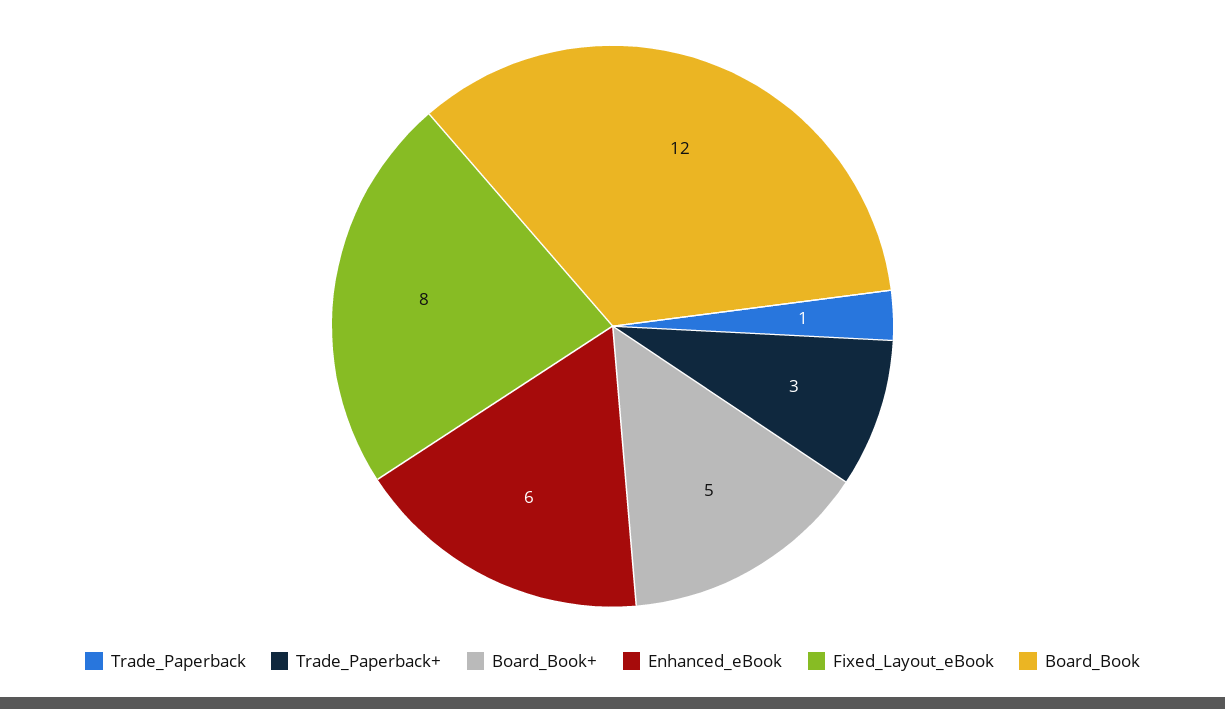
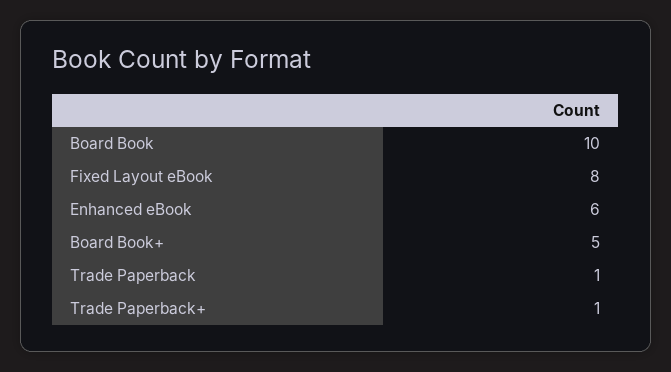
  {
    "Trade_Paperback": 1,
-   "Trade_Paperback+": 3,
+   "Trade_Paperback+": 1,
    "Board_Book+": 5,
    "Enhanced_eBook": 6,
    "Fixed_Layout_eBook": 8,
-   "Board_Book": 12
+   "Board_Book": 10
  }

